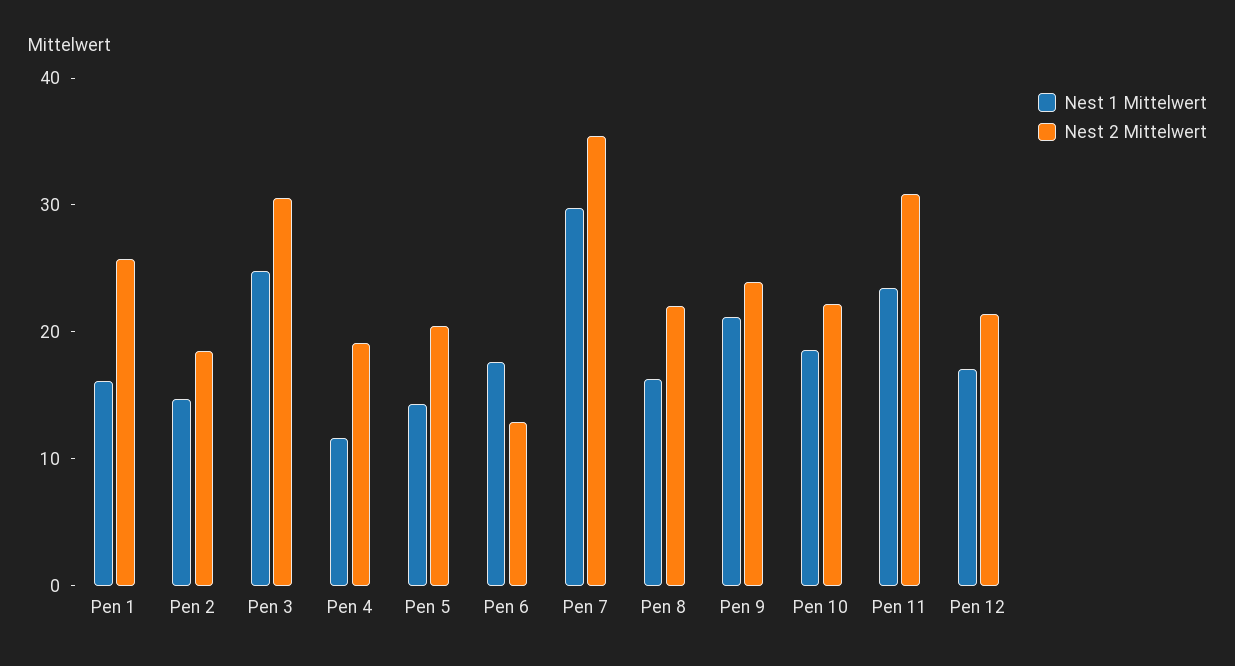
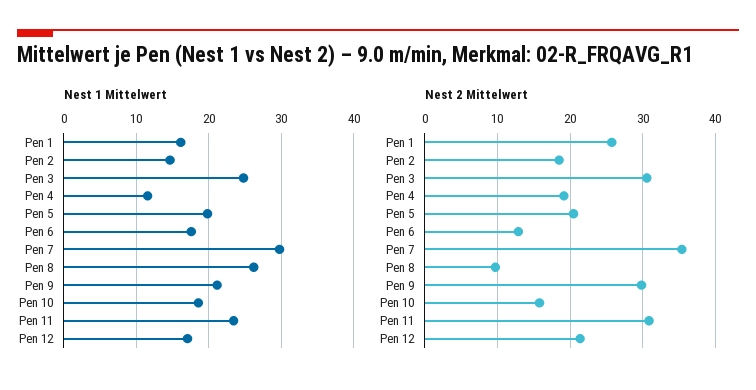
  {
    "Nest 1 Mittelwert": {
      "Pen 1": 16,
      "Pen 2": 15,
      "Pen 3": 25,
      "Pen 4": 12,
-     "Pen 5": 14,
+     "Pen 5": 20,
      "Pen 6": 18,
      "Pen 7": 30,
-     "Pen 8": 16,
+     "Pen 8": 26,
      "Pen 9": 21,
      "Pen 10": 19,
      "Pen 11": 23,
      "Pen 12": 17
    },
    "Nest 2 Mittelwert": {
      "Pen 1": 26,
      "Pen 2": 19,
      "Pen 3": 31,
      "Pen 4": 19,
      "Pen 5": 20,
      "Pen 6": 13,
      "Pen 7": 35,
-     "Pen 8": 22,
+     "Pen 8": 10,
-     "Pen 9": 24,
+     "Pen 9": 30,
-     "Pen 10": 22,
+     "Pen 10": 16,
      "Pen 11": 31,
      "Pen 12": 21
    }
  }

